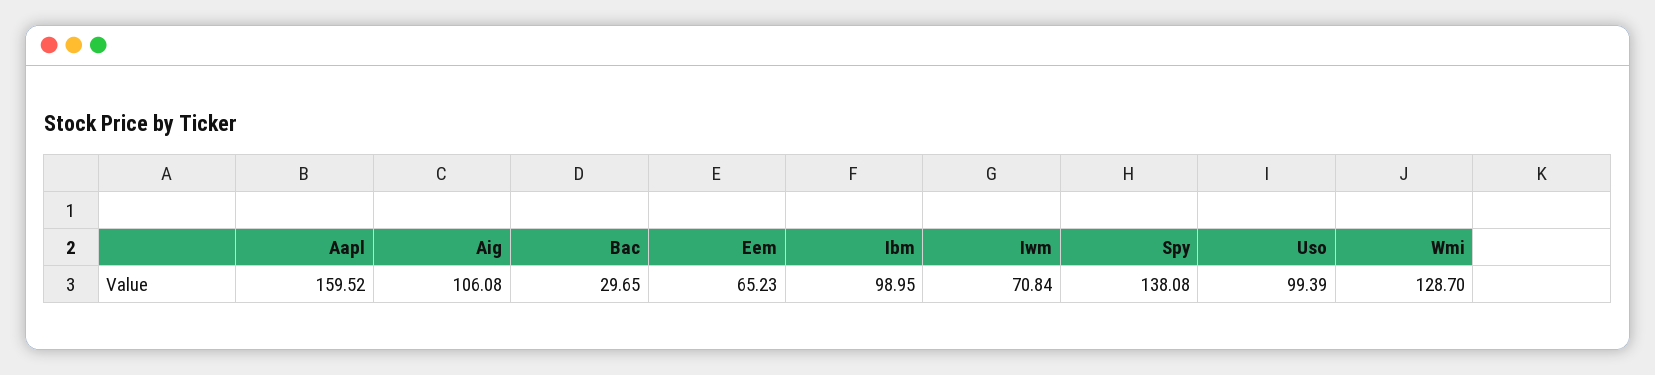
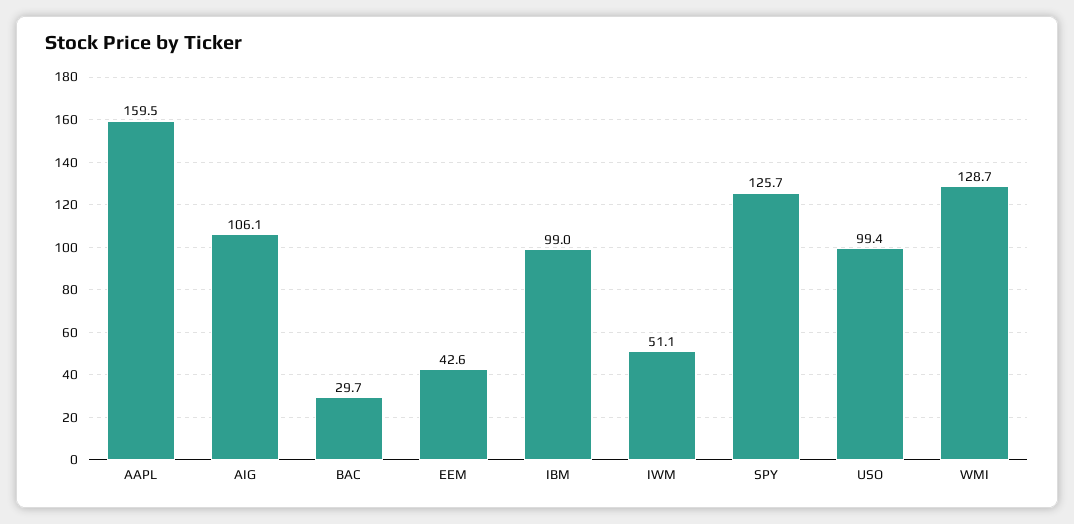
  {
    "Aapl": 159.52,
    "Aig": 106.08,
    "Bac": 29.65,
-   "Eem": 65.23,
+   "Eem": 42.6,
    "Ibm": 98.95,
-   "Iwm": 70.84,
+   "Iwm": 51.1,
-   "Spy": 138.08,
+   "Spy": 125.7,
    "Uso": 99.39,
    "Wmi": 128.7
  }

